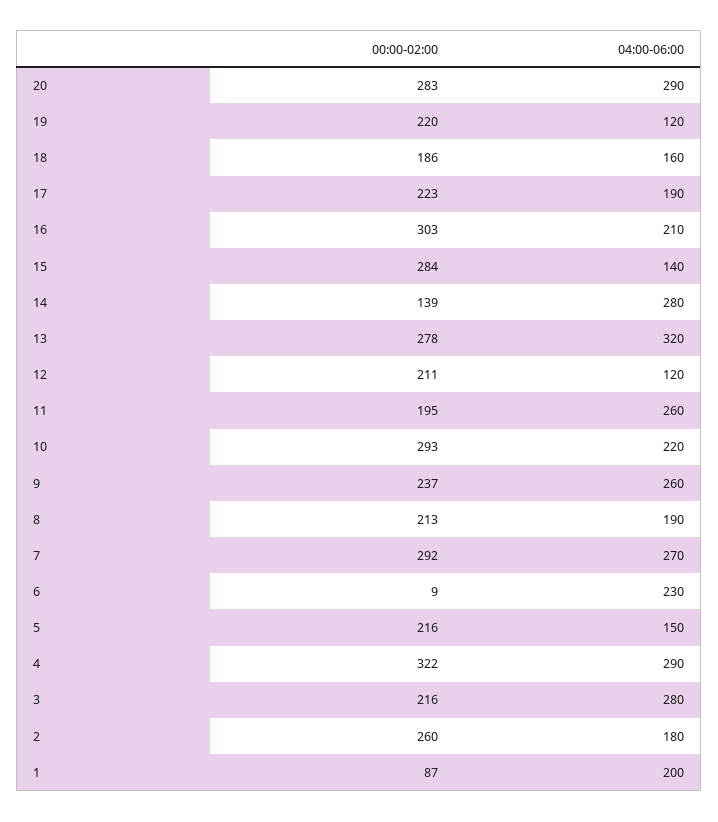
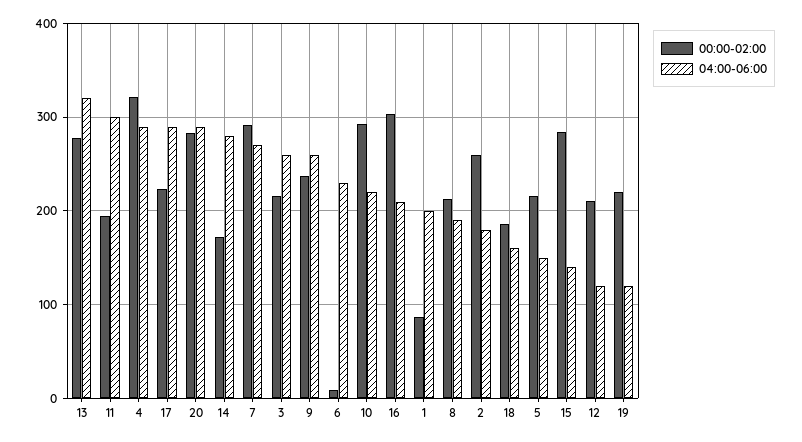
  {
    "00:00-02:00": {
      "20": 283,
      "19": 220,
      "18": 186,
      "17": 223,
      "16": 303,
      "15": 284,
-     "14": 139,
+     "14": 170,
      "13": 278,
      "12": 211,
      "11": 195,
      "10": 293,
      "9": 237,
      "8": 213,
      "7": 292,
      "6": 9,
      "5": 216,
      "4": 322,
      "3": 216,
      "2": 260,
      "1": 87
    },
    "04:00-06:00": {
      "20": 290,
      "19": 120,
      "18": 160,
-     "17": 190,
+     "17": 290,
      "16": 210,
      "15": 140,
      "14": 280,
      "13": 320,
      "12": 120,
-     "11": 260,
+     "11": 300,
      "10": 220,
      "9": 260,
      "8": 190,
      "7": 270,
      "6": 230,
      "5": 150,
      "4": 290,
-     "3": 280,
+     "3": 260,
      "2": 180,
      "1": 200
    }
  }

